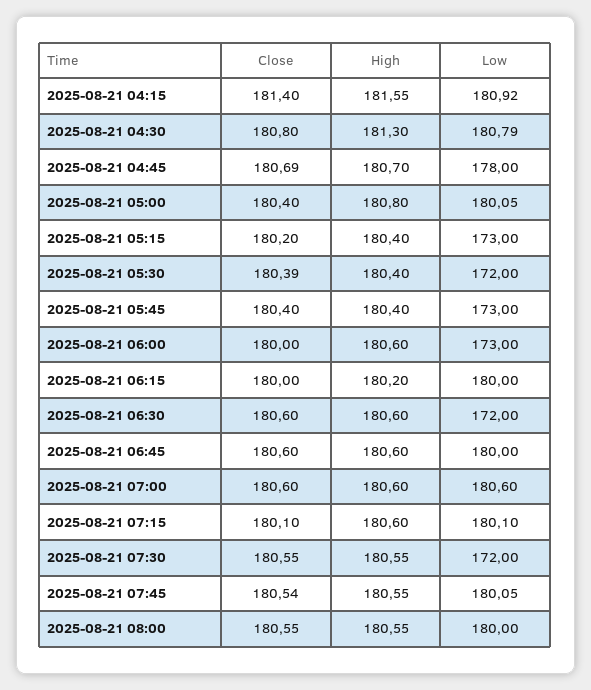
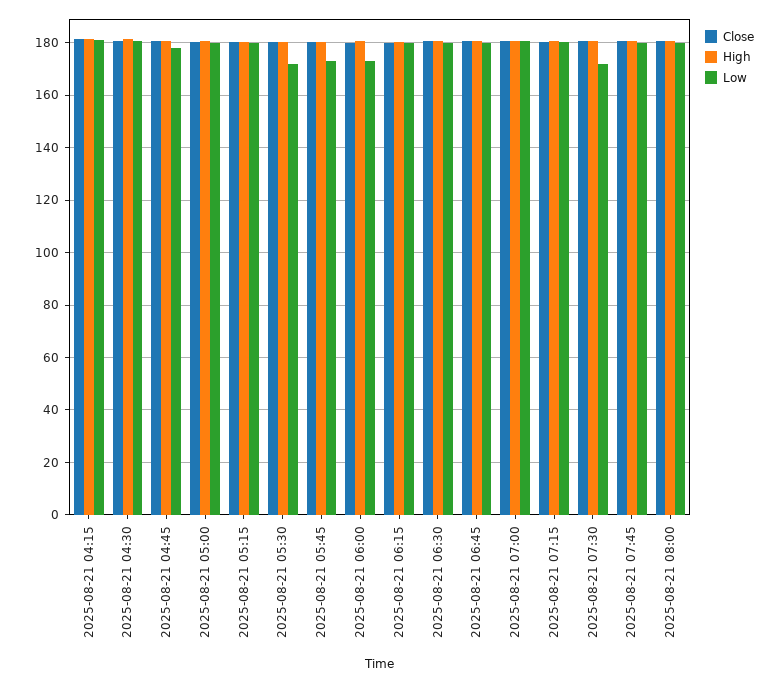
  {
    "Close": {
      "2025-08-21 04:15": 181.4,
      "2025-08-21 04:30": 180.8,
      "2025-08-21 04:45": 180.69,
      "2025-08-21 05:00": 180.4,
      "2025-08-21 05:15": 180.2,
      "2025-08-21 05:30": 180.39,
      "2025-08-21 05:45": 180.4,
      "2025-08-21 06:00": 180,
      "2025-08-21 06:15": 180,
      "2025-08-21 06:30": 180.6,
      "2025-08-21 06:45": 180.6,
      "2025-08-21 07:00": 180.6,
      "2025-08-21 07:15": 180.1,
      "2025-08-21 07:30": 180.55,
      "2025-08-21 07:45": 180.54,
      "2025-08-21 08:00": 180.55
    },
    "High": {
      "2025-08-21 04:15": 181.55,
      "2025-08-21 04:30": 181.3,
      "2025-08-21 04:45": 180.7,
      "2025-08-21 05:00": 180.8,
      "2025-08-21 05:15": 180.4,
      "2025-08-21 05:30": 180.4,
      "2025-08-21 05:45": 180.4,
      "2025-08-21 06:00": 180.6,
      "2025-08-21 06:15": 180.2,
      "2025-08-21 06:30": 180.6,
      "2025-08-21 06:45": 180.6,
      "2025-08-21 07:00": 180.6,
      "2025-08-21 07:15": 180.6,
      "2025-08-21 07:30": 180.55,
      "2025-08-21 07:45": 180.55,
      "2025-08-21 08:00": 180.55
    },
    "Low": {
      "2025-08-21 04:15": 180.92,
      "2025-08-21 04:30": 180.79,
      "2025-08-21 04:45": 178,
      "2025-08-21 05:00": 180.05,
-     "2025-08-21 05:15": 173,
+     "2025-08-21 05:15": 180,
      "2025-08-21 05:30": 172,
      "2025-08-21 05:45": 173,
      "2025-08-21 06:00": 173,
      "2025-08-21 06:15": 180,
-     "2025-08-21 06:30": 172,
+     "2025-08-21 06:30": 180,
      "2025-08-21 06:45": 180,
      "2025-08-21 07:00": 180.6,
      "2025-08-21 07:15": 180.1,
      "2025-08-21 07:30": 172,
      "2025-08-21 07:45": 180.05,
      "2025-08-21 08:00": 180
    }
  }

